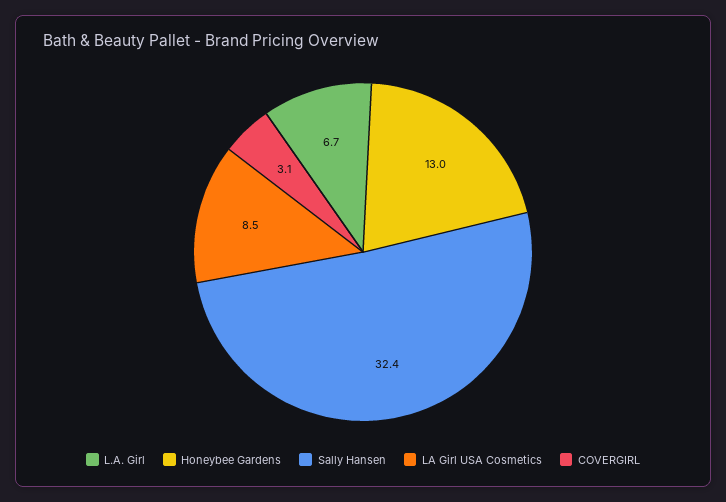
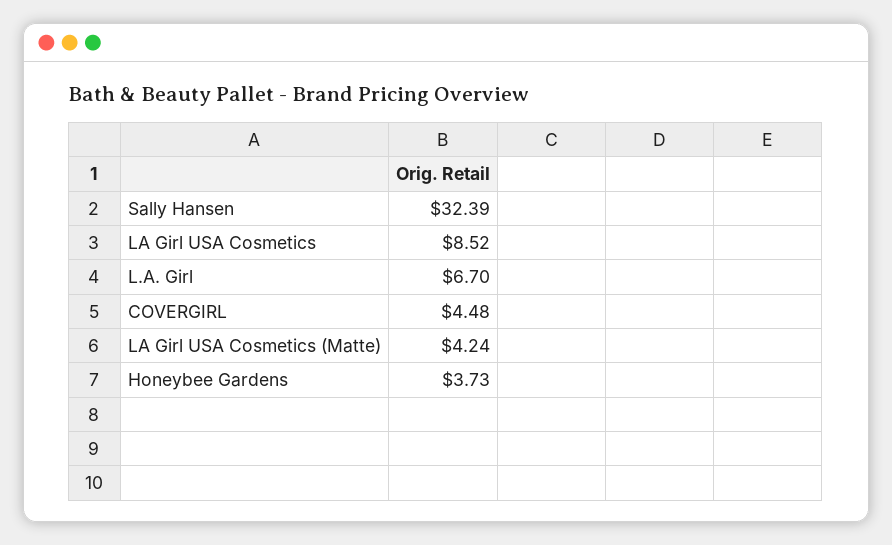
  {
    "L.A. Girl": 6.7,
-   "Honeybee Gardens": 13,
+   "Honeybee Gardens": 3.73,
    "Sally Hansen": 32.39,
    "LA Girl USA Cosmetics": 8.52,
-   "COVERGIRL": 3.1
+   "COVERGIRL": 4.48,
+   "LA Girl USA Cosmetics (Matte)": 4.24
  }

